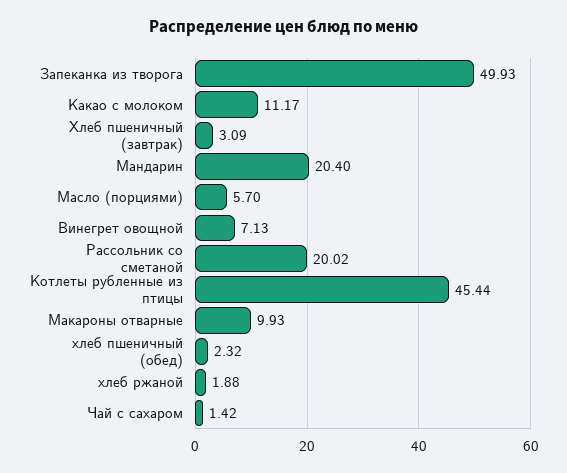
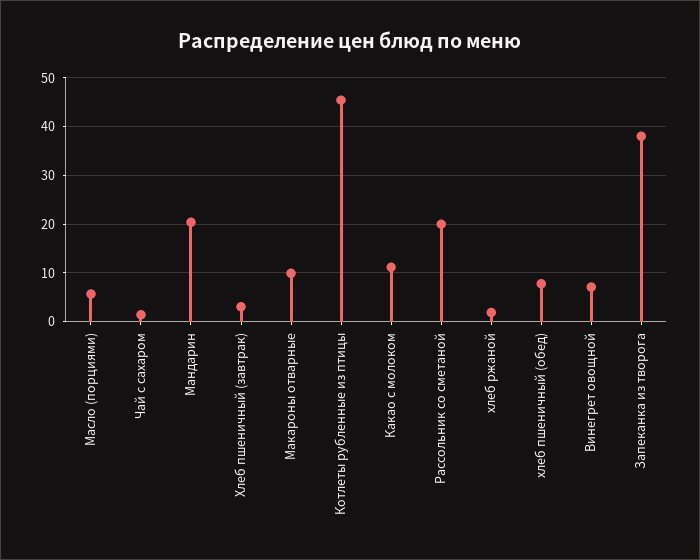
  {
-   "Запеканка из творога": 49.93,
+   "Запеканка из творога": 38,
    "Какао с молоком": 11.17,
    "Хлеб пшеничный (завтрак)": 3.09,
    "Мандарин": 20.4,
    "Масло (порциями)": 5.7,
    "Винегрет овощной": 7.13,
    "Рассольник со сметаной": 20.02,
    "Котлеты рубленные из птицы": 45.44,
    "Макароны отварные": 9.93,
-   "хлеб пшеничный (обед)": 2.32,
+   "хлеб пшеничный (обед)": 8,
    "хлеб ржаной": 1.88,
    "Чай с сахаром": 1.42
  }

